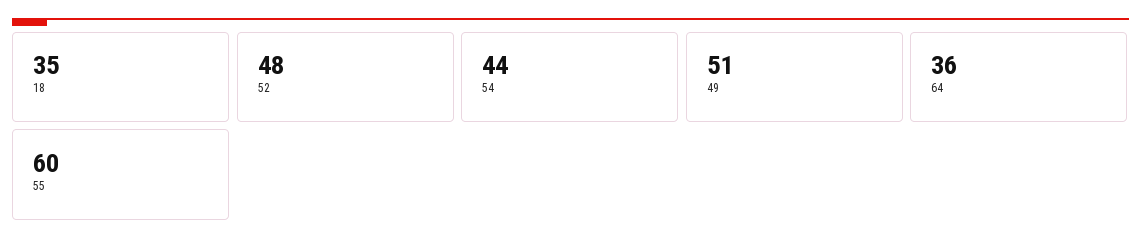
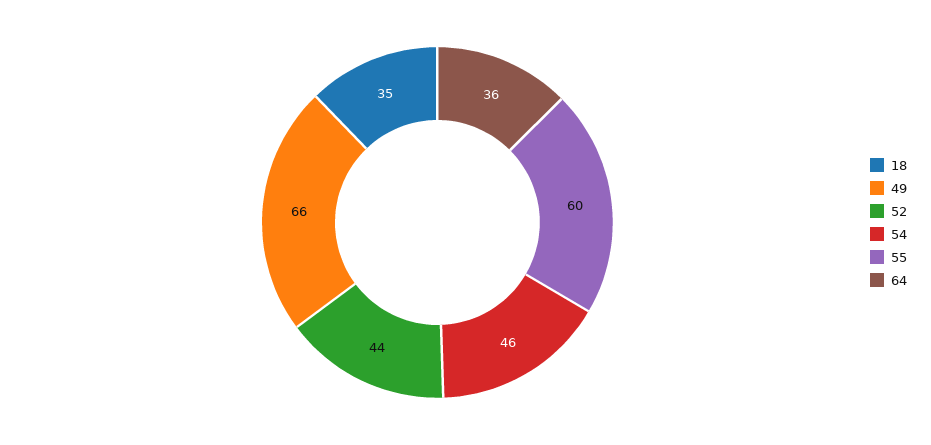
  {
    "18": 35,
-   "52": 48,
+   "52": 44,
-   "54": 44,
+   "54": 46,
-   "49": 51,
+   "49": 66,
    "64": 36,
    "55": 60
  }

